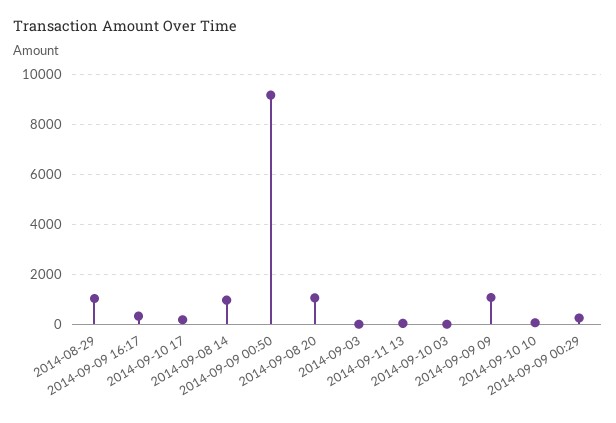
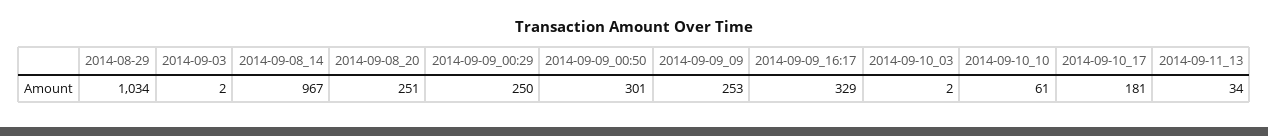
  {
    "2014-08-29": 1034,
    "2014-09-09 16:17": 329,
    "2014-09-10 17": 181,
    "2014-09-08 14": 967,
-   "2014-09-09 00:50": 9250,
+   "2014-09-09 00:50": 301,
-   "2014-09-08 20": 1000,
+   "2014-09-08 20": 251,
    "2014-09-03": 2,
    "2014-09-11 13": 34,
    "2014-09-10 03": 2,
-   "2014-09-09 09": 1000,
+   "2014-09-09 09": 253,
    "2014-09-10 10": 61,
    "2014-09-09 00:29": 250
  }

